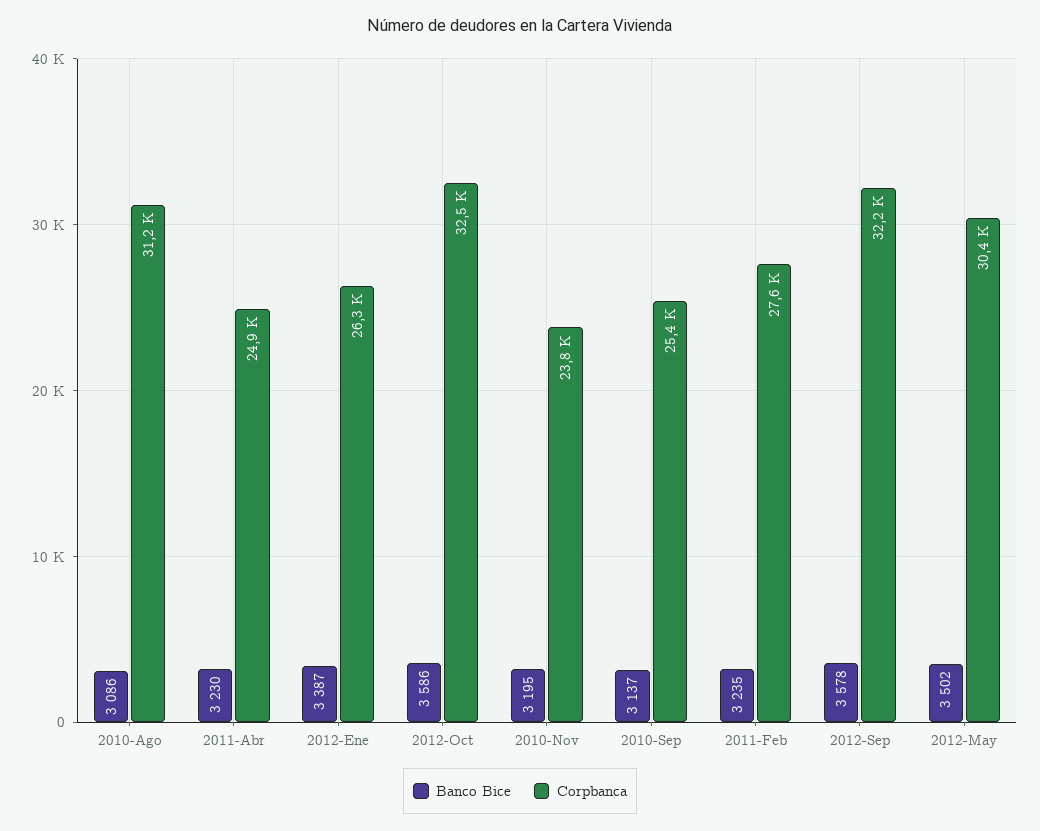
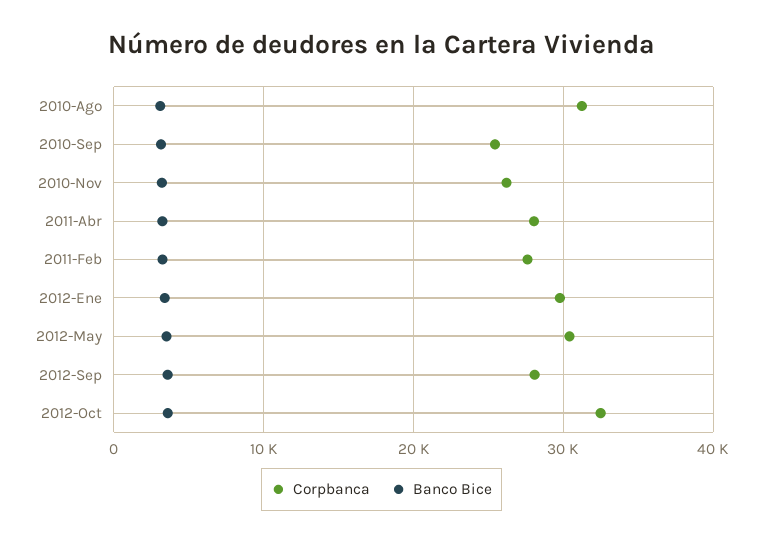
  {
    "Banco Bice": {
      "2010-Ago": 3086,
      "2011-Abr": 3230,
      "2012-Ene": 3387,
      "2012-Oct": 3586,
      "2010-Nov": 3195,
      "2010-Sep": 3137,
      "2011-Feb": 3235,
      "2012-Sep": 3578,
      "2012-May": 3502
    },
    "Corpbanca": {
      "2010-Ago": 31200,
-     "2011-Abr": 24900,
+     "2011-Abr": 28000,
-     "2012-Ene": 26300,
+     "2012-Ene": 30000,
      "2012-Oct": 32500,
-     "2010-Nov": 23800,
+     "2010-Nov": 26000,
      "2010-Sep": 25400,
      "2011-Feb": 27600,
-     "2012-Sep": 32200,
+     "2012-Sep": 28000,
      "2012-May": 30400
    }
  }

